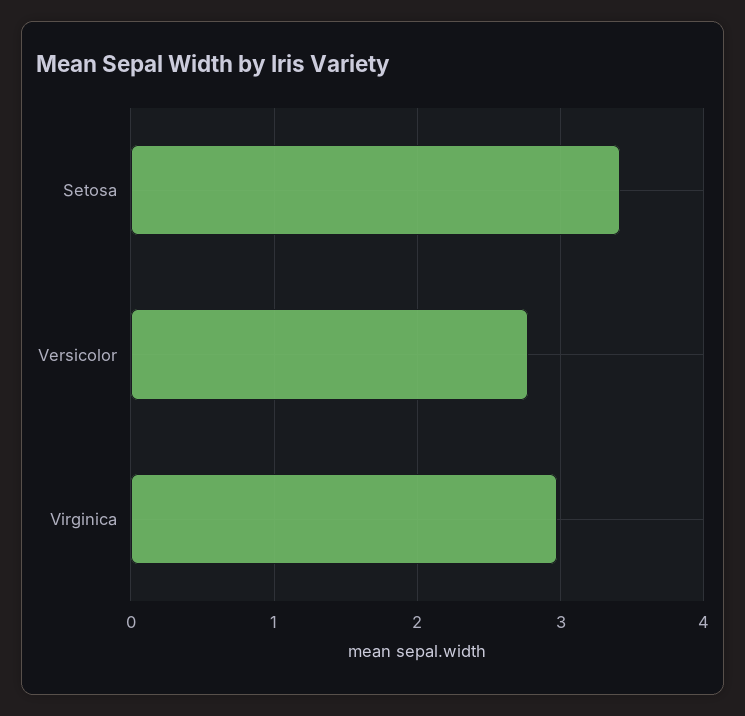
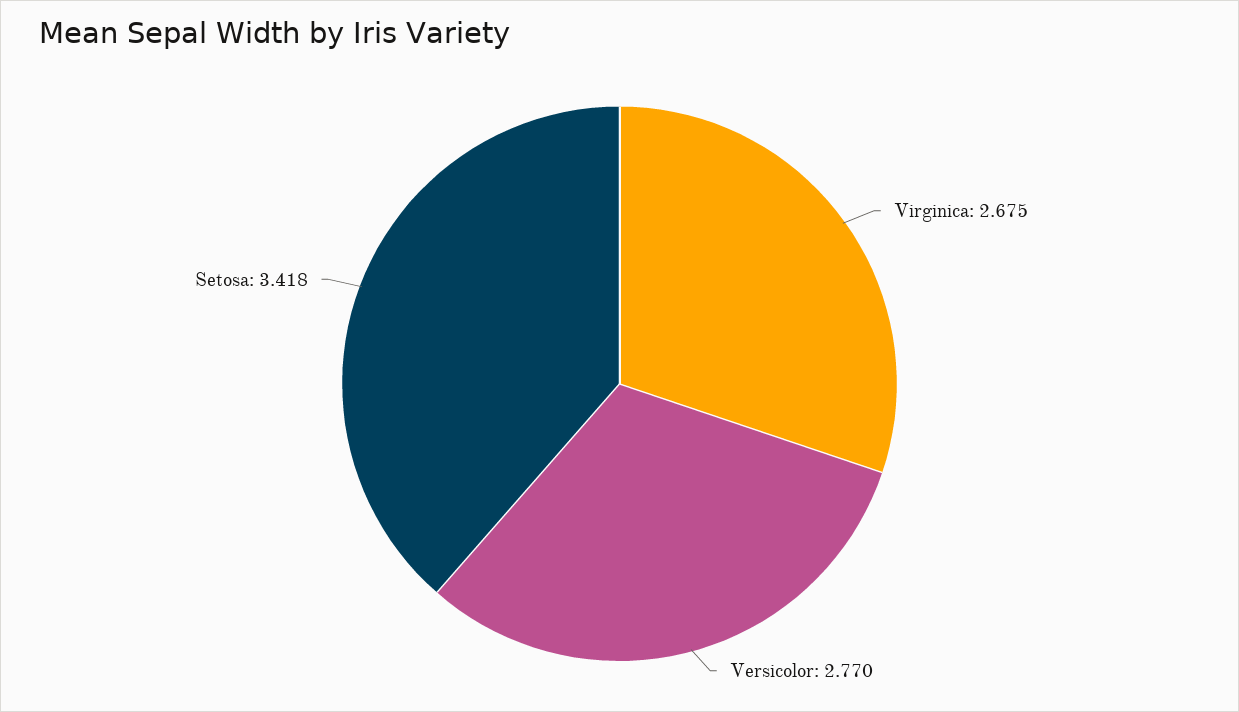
  {
    "Setosa": 3.418,
    "Versicolor": 2.77,
-   "Virginica": 3
+   "Virginica": 2.675
  }

